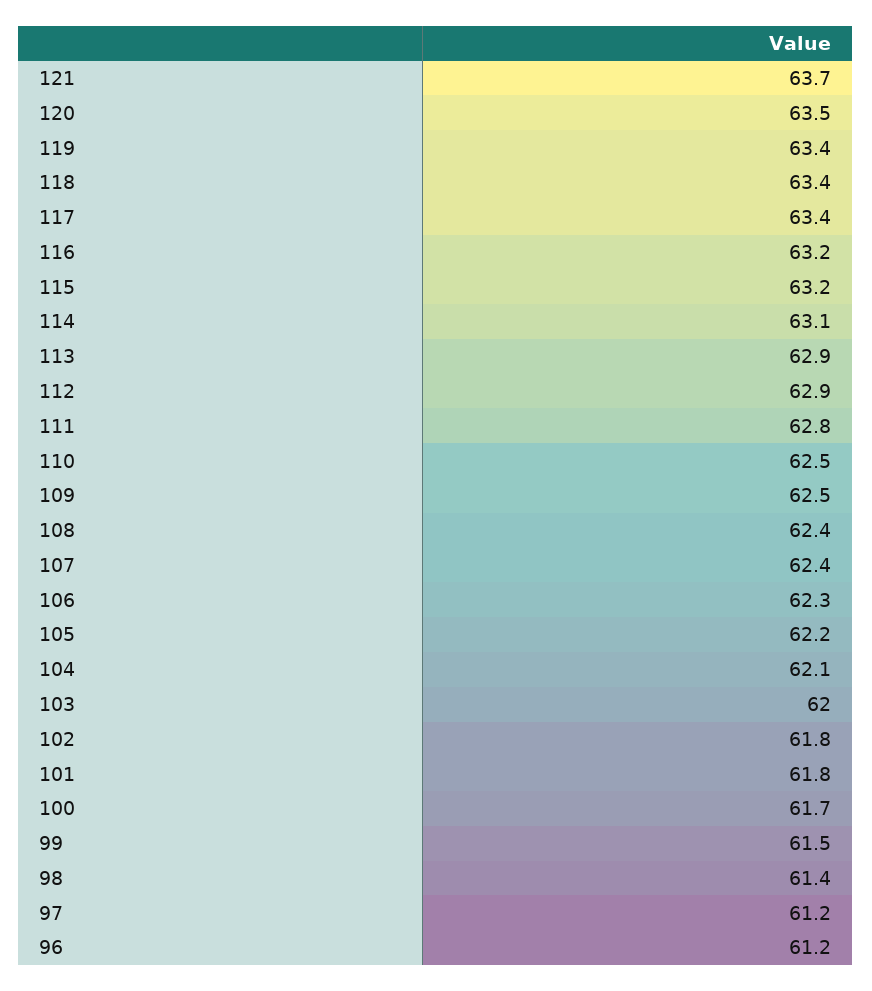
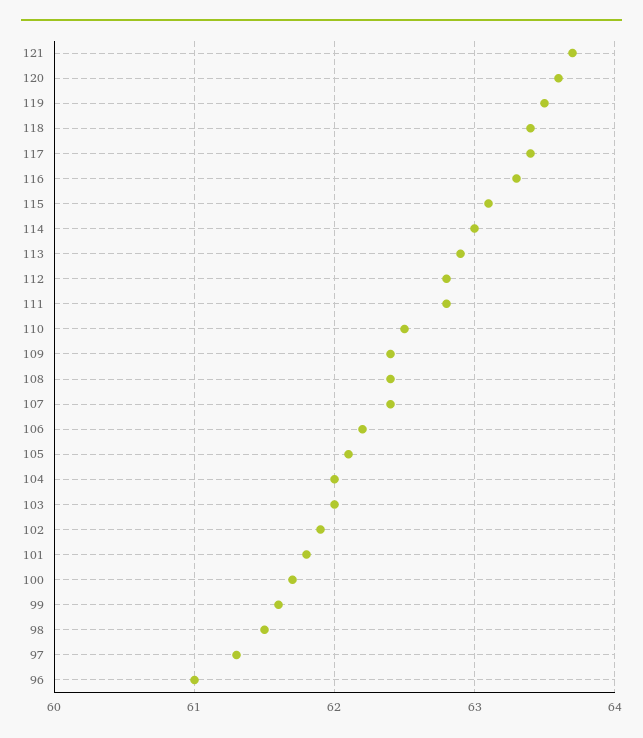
  {
    "121": 63.7,
-   "120": 63.5,
+   "120": 63.6,
-   "119": 63.4,
+   "119": 63.5,
    "118": 63.4,
    "117": 63.4,
-   "116": 63.2,
+   "116": 63.3,
-   "115": 63.2,
+   "115": 63.1,
-   "114": 63.1,
+   "114": 63,
    "113": 62.9,
-   "112": 62.9,
+   "112": 62.8,
    "111": 62.8,
    "110": 62.5,
-   "109": 62.5,
+   "109": 62.4,
    "108": 62.4,
    "107": 62.4,
-   "106": 62.3,
+   "106": 62.2,
-   "105": 62.2,
+   "105": 62.1,
-   "104": 62.1,
+   "104": 62,
    "103": 62,
-   "102": 61.8,
+   "102": 61.9,
    "101": 61.8,
    "100": 61.7,
-   "99": 61.5,
+   "99": 61.6,
-   "98": 61.4,
+   "98": 61.5,
-   "97": 61.2,
+   "97": 61.3,
-   "96": 61.2
+   "96": 61
  }

